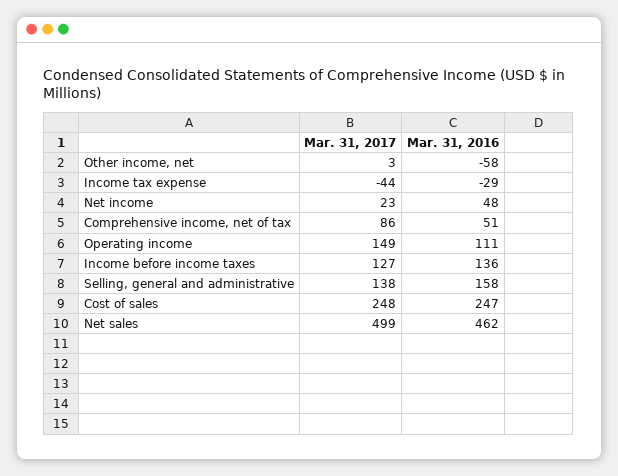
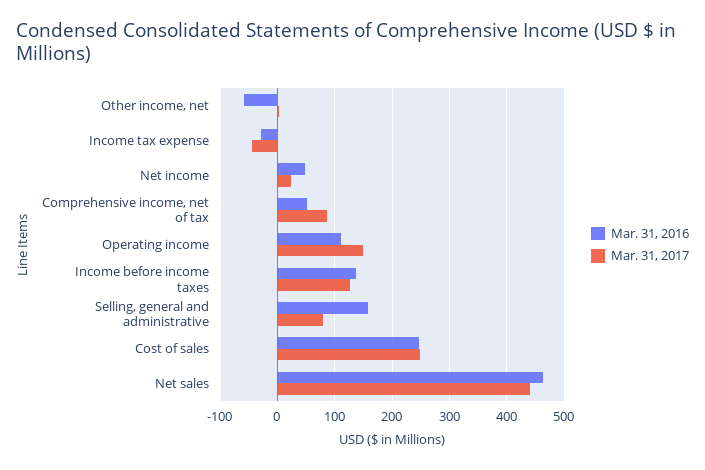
  {
    "Mar. 31, 2017": {
      "Other income, net": 3,
      "Income tax expense": -44,
      "Net income": 23,
      "Comprehensive income, net of tax": 86,
      "Operating income": 149,
      "Income before income taxes": 127,
-     "Selling, general and administrative": 138,
+     "Selling, general and administrative": 80,
      "Cost of sales": 248,
-     "Net sales": 499
+     "Net sales": 440
    },
    "Mar. 31, 2016": {
      "Other income, net": -58,
      "Income tax expense": -29,
      "Net income": 48,
      "Comprehensive income, net of tax": 51,
      "Operating income": 111,
      "Income before income taxes": 136,
      "Selling, general and administrative": 158,
      "Cost of sales": 247,
      "Net sales": 462
    }
  }

